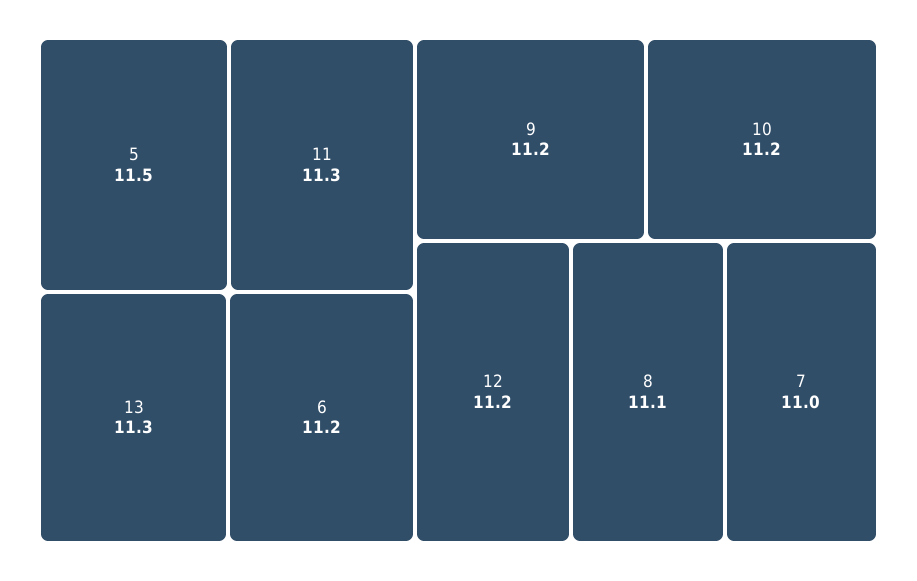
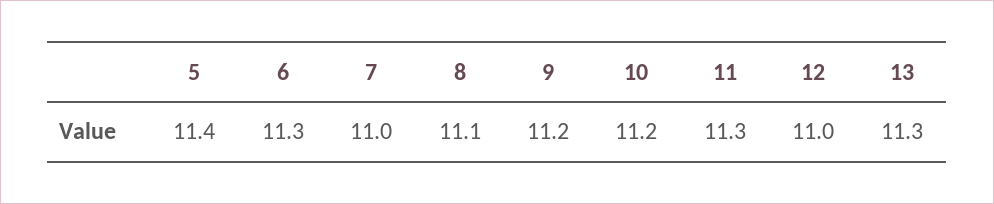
  {
-   "5": 11.5,
+   "5": 11.4,
    "11": 11.3,
    "13": 11.3,
-   "6": 11.2,
+   "6": 11.3,
    "9": 11.2,
    "10": 11.2,
-   "12": 11.2,
+   "12": 11,
    "8": 11.1,
    "7": 11
  }

